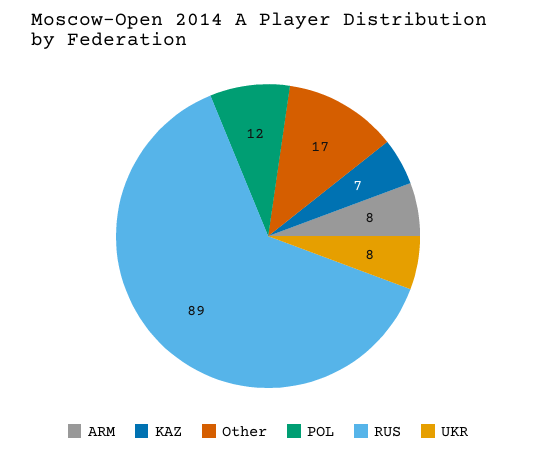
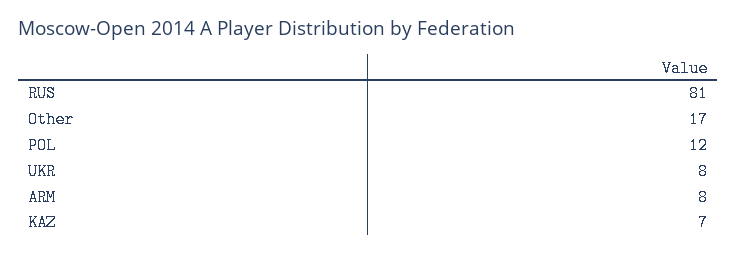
  {
    "ARM": 8,
    "KAZ": 7,
    "Other": 17,
    "POL": 12,
-   "RUS": 89,
+   "RUS": 81,
    "UKR": 8
  }

